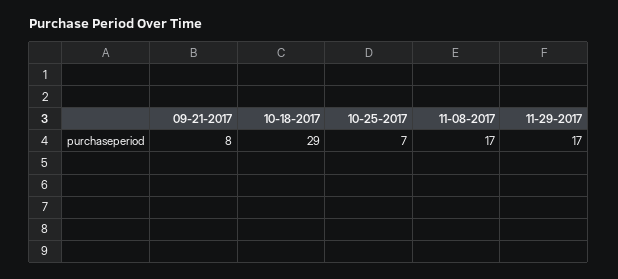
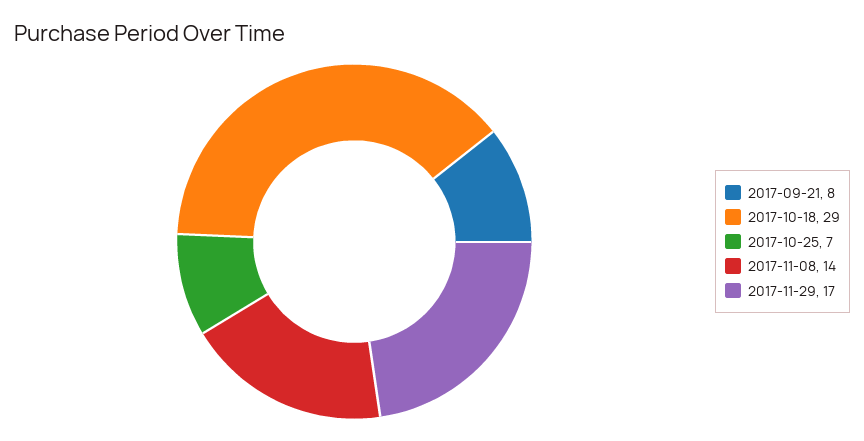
  {
    "09-21-2017": 8,
    "10-18-2017": 29,
    "10-25-2017": 7,
-   "11-08-2017": 17,
+   "11-08-2017": 14,
    "11-29-2017": 17
  }

